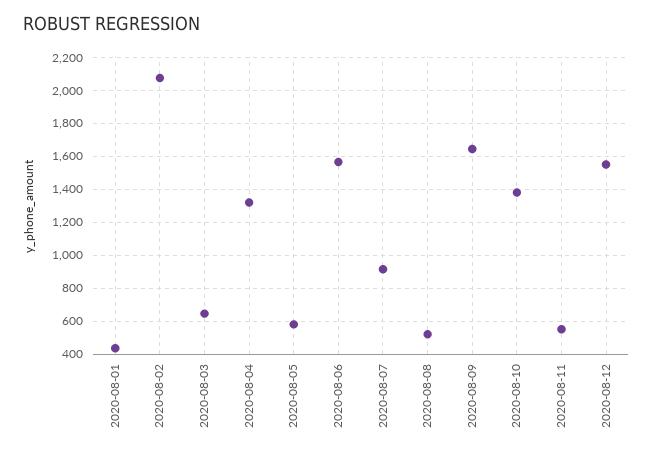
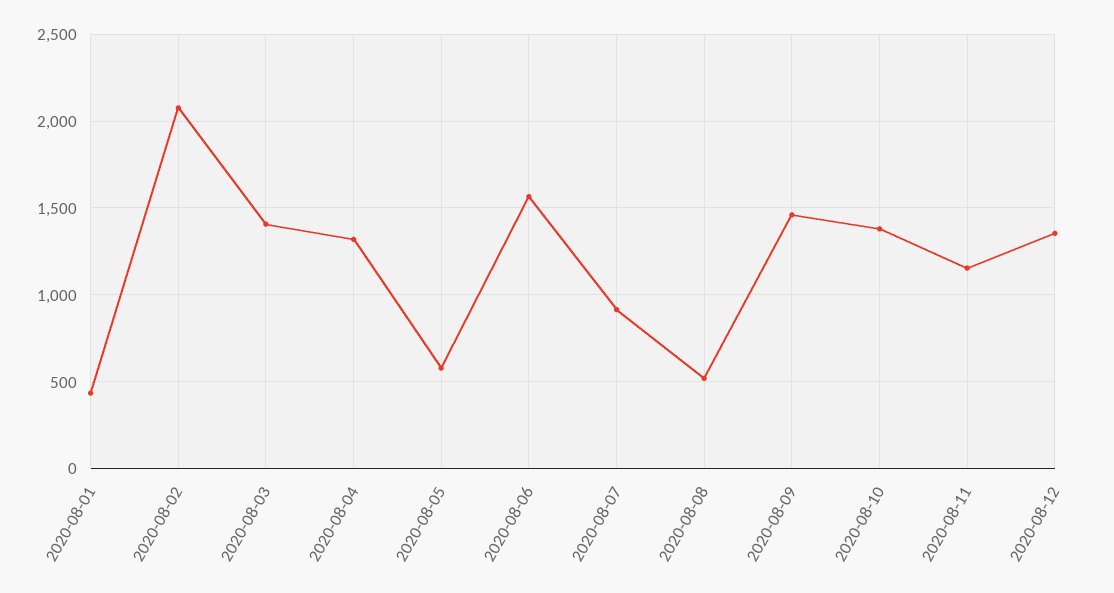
  {
    "2020-08-01": 450,
    "2020-08-02": 2100,
-   "2020-08-03": 650,
+   "2020-08-03": 1400,
    "2020-08-04": 1300,
    "2020-08-05": 600,
    "2020-08-06": 1550,
    "2020-08-07": 900,
    "2020-08-08": 500,
-   "2020-08-09": 1650,
+   "2020-08-09": 1450,
    "2020-08-10": 1400,
-   "2020-08-11": 550,
+   "2020-08-11": 1150,
-   "2020-08-12": 1550
+   "2020-08-12": 1350
  }

